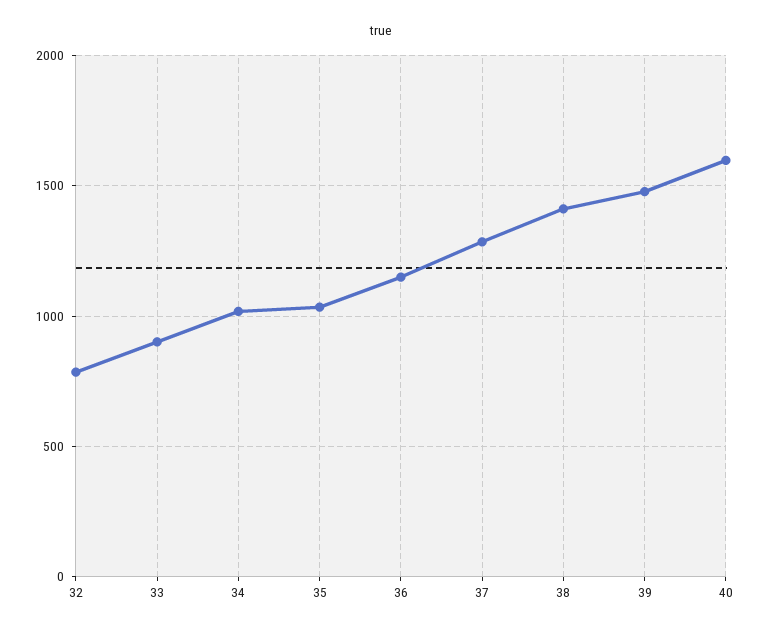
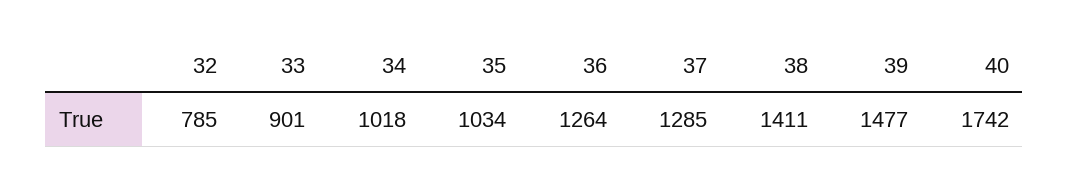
  {
    "32": 785,
    "33": 901,
    "34": 1018,
    "35": 1034,
-   "36": 1150,
+   "36": 1264,
    "37": 1285,
    "38": 1411,
    "39": 1477,
-   "40": 1600
+   "40": 1742
  }

